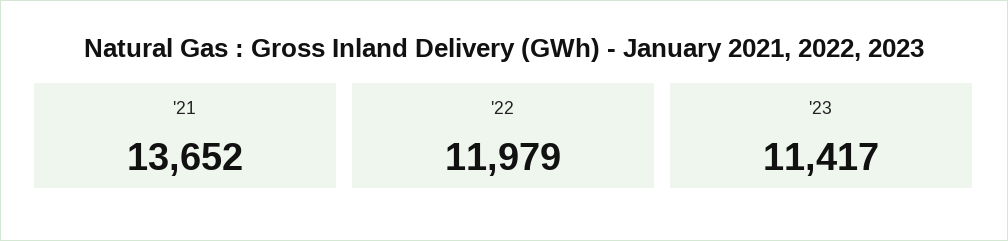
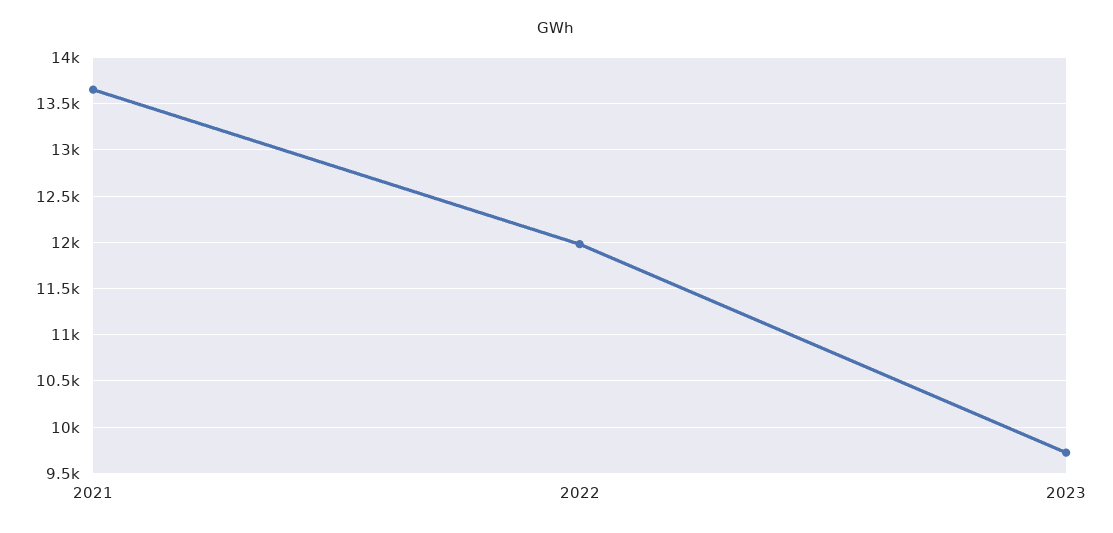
  {
    "'21": 13652,
    "'22": 11979,
-   "'23": 11417
+   "'23": 9700
  }

